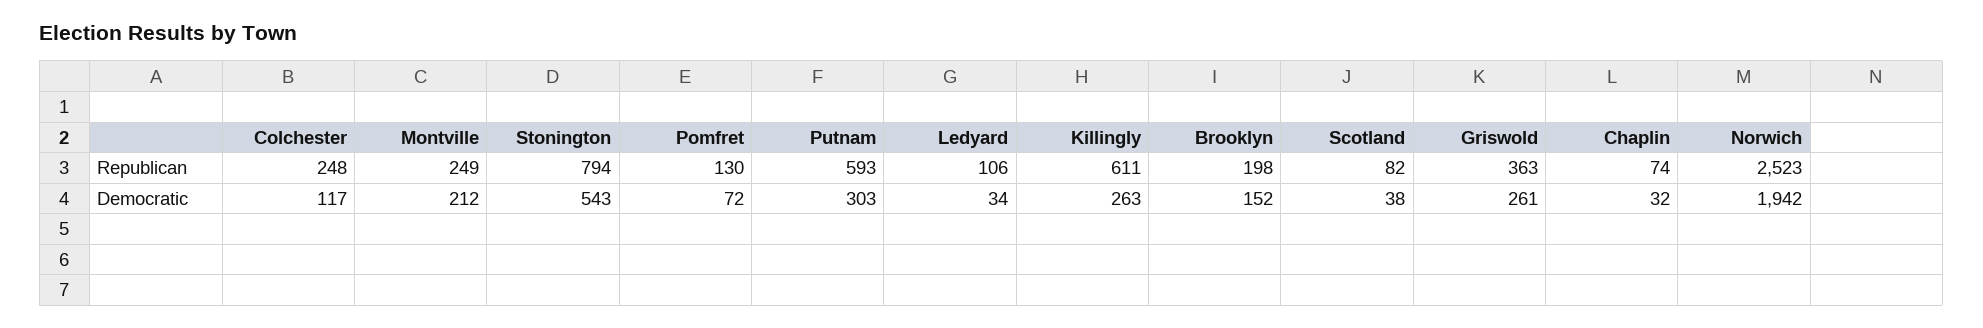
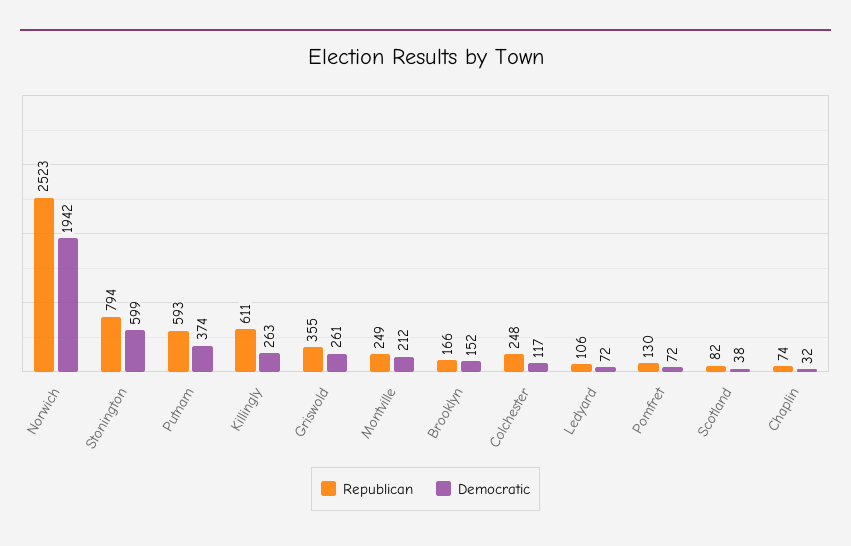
  {
    "Republican": {
      "Colchester": 248,
      "Montville": 249,
      "Stonington": 794,
      "Pomfret": 130,
      "Putnam": 593,
      "Ledyard": 106,
      "Killingly": 611,
-     "Brooklyn": 198,
+     "Brooklyn": 166,
      "Scotland": 82,
-     "Griswold": 363,
+     "Griswold": 355,
      "Chaplin": 74,
      "Norwich": 2523
    },
    "Democratic": {
      "Colchester": 117,
      "Montville": 212,
-     "Stonington": 543,
+     "Stonington": 599,
      "Pomfret": 72,
-     "Putnam": 303,
+     "Putnam": 374,
-     "Ledyard": 34,
+     "Ledyard": 72,
      "Killingly": 263,
      "Brooklyn": 152,
      "Scotland": 38,
      "Griswold": 261,
      "Chaplin": 32,
      "Norwich": 1942
    }
  }

